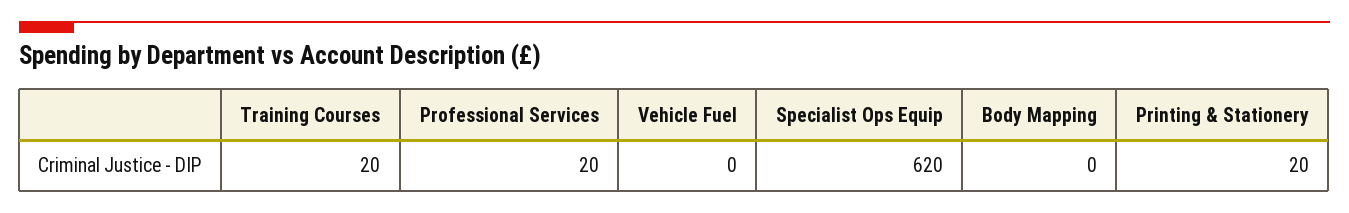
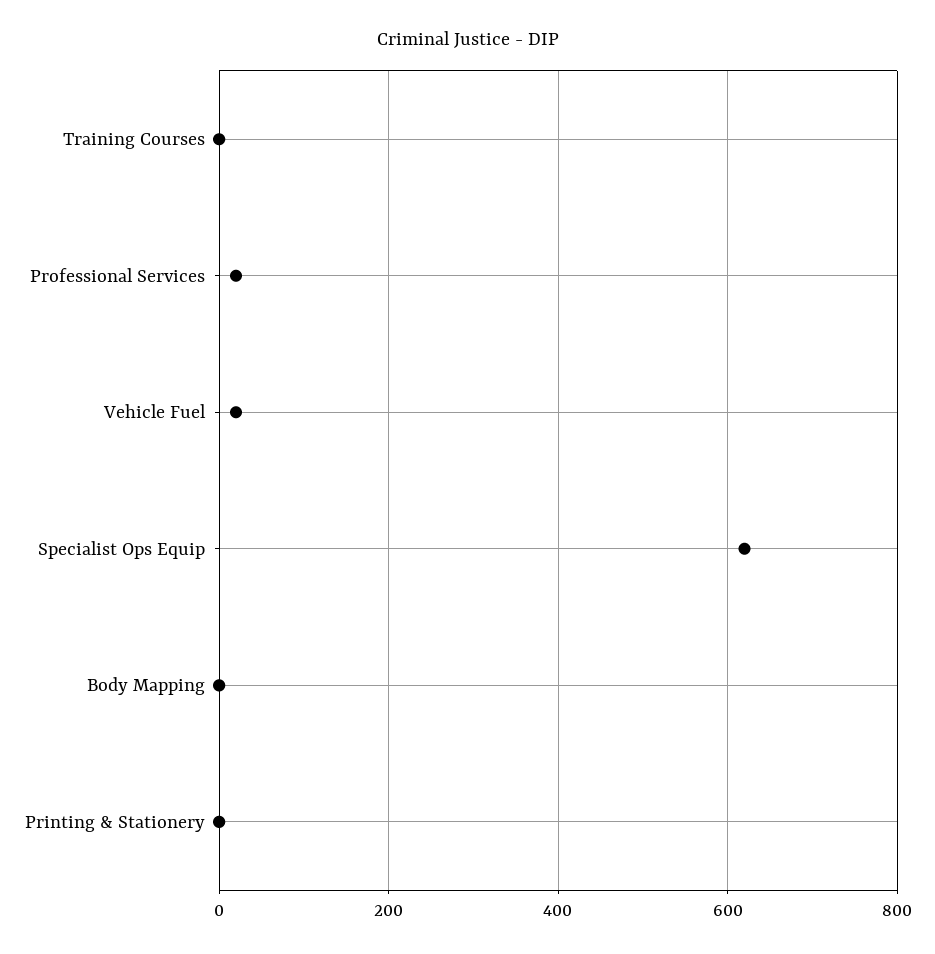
  {
-   "Training Courses": 20,
+   "Training Courses": 0,
    "Professional Services": 20,
-   "Vehicle Fuel": 0,
+   "Vehicle Fuel": 20,
    "Specialist Ops Equip": 620,
    "Body Mapping": 0,
-   "Printing & Stationery": 20
+   "Printing & Stationery": 0
  }

